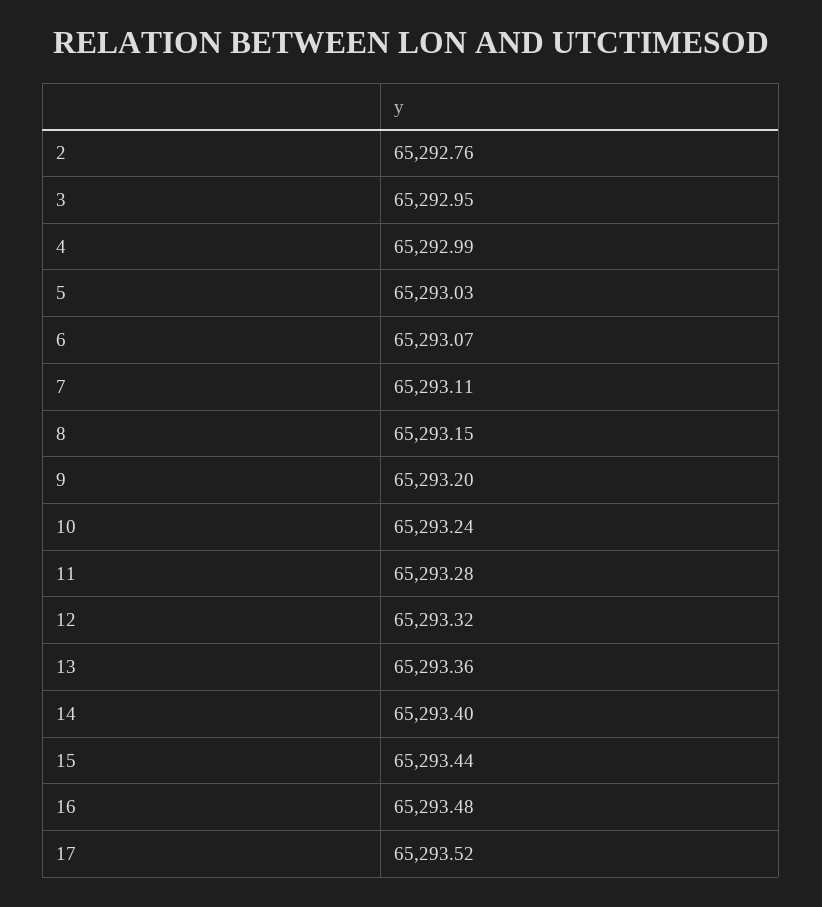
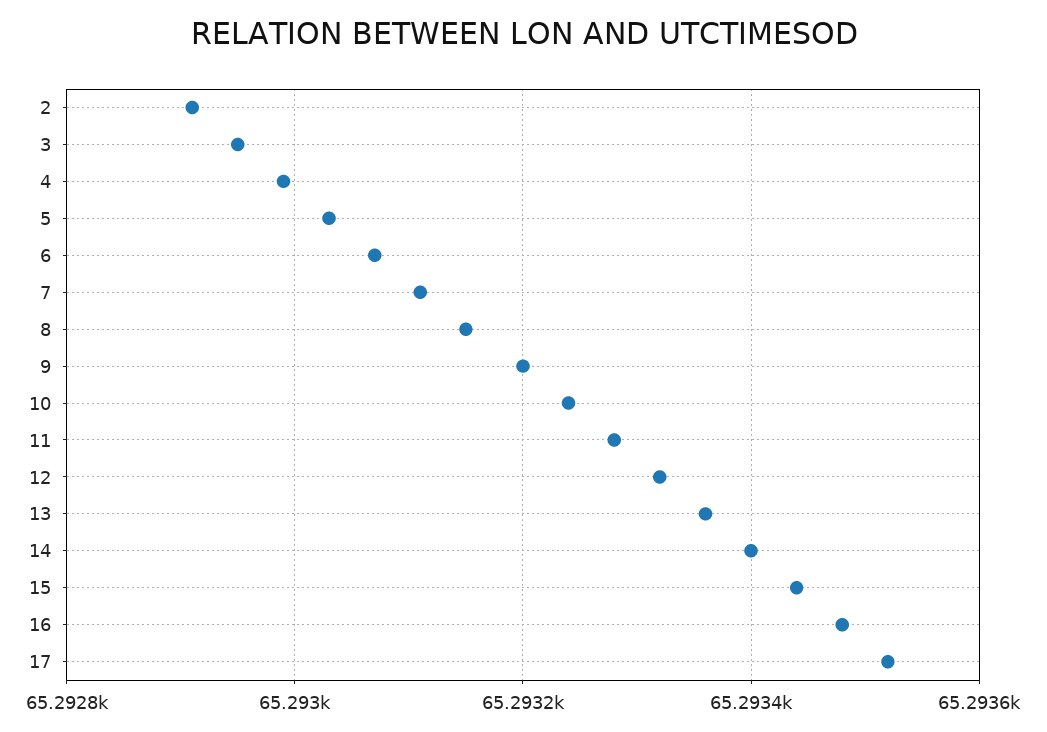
  {
-   "2": 65292.76,
+   "2": 65292.9,
    "3": 65292.95,
    "4": 65292.99,
    "5": 65293.03,
    "6": 65293.07,
    "7": 65293.11,
    "8": 65293.15,
    "9": 65293.2,
    "10": 65293.24,
    "11": 65293.28,
    "12": 65293.32,
    "13": 65293.36,
    "14": 65293.4,
    "15": 65293.44,
    "16": 65293.48,
    "17": 65293.52
  }

